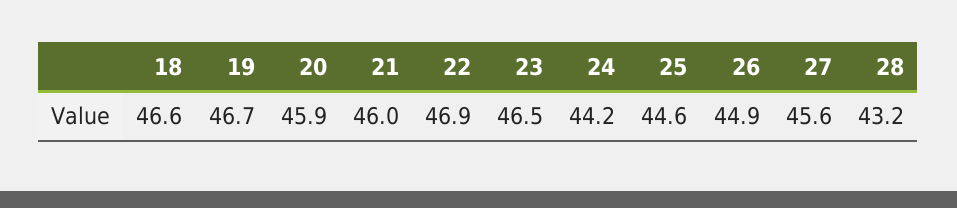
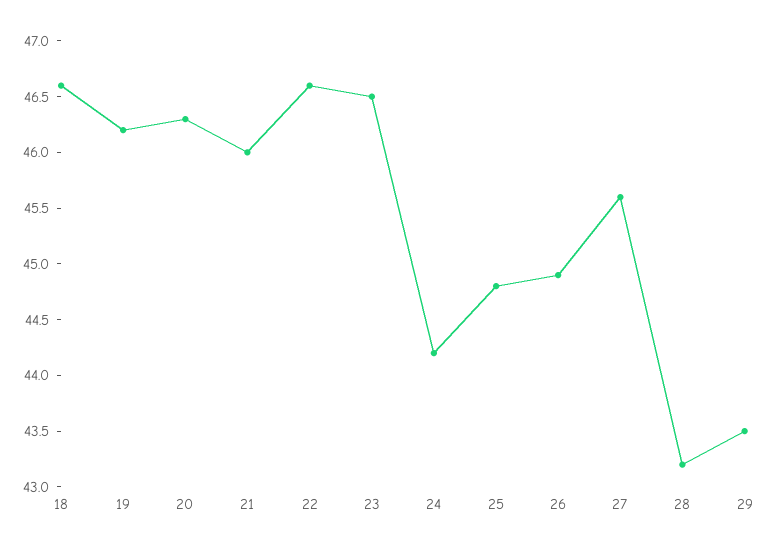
  {
    "18": 46.6,
-   "19": 46.7,
+   "19": 46.2,
-   "20": 45.9,
+   "20": 46.3,
    "21": 46,
-   "22": 46.9,
+   "22": 46.6,
    "23": 46.5,
    "24": 44.2,
-   "25": 44.6,
+   "25": 44.8,
    "26": 44.9,
    "27": 45.6,
-   "28": 43.2
+   "28": 43.2,
+   "29": 43.5
  }

